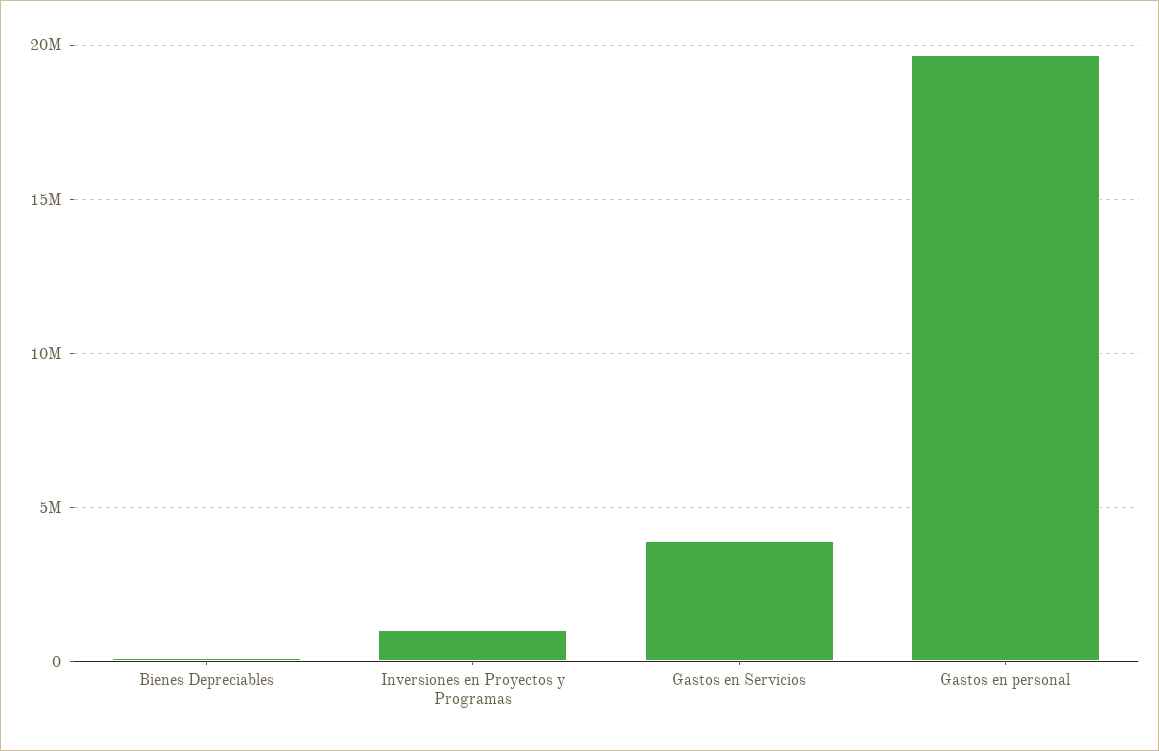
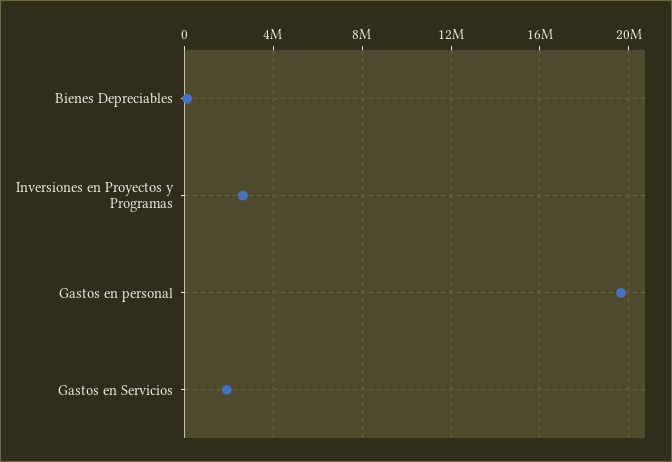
  {
    "Bienes Depreciables": 0,
-   "Inversiones en Proyectos y Programas": 1000000,
+   "Inversiones en Proyectos y Programas": 2500000,
-   "Gastos en Servicios": 4000000,
+   "Gastos en Servicios": 2000000,
    "Gastos en personal": 19500000
  }

